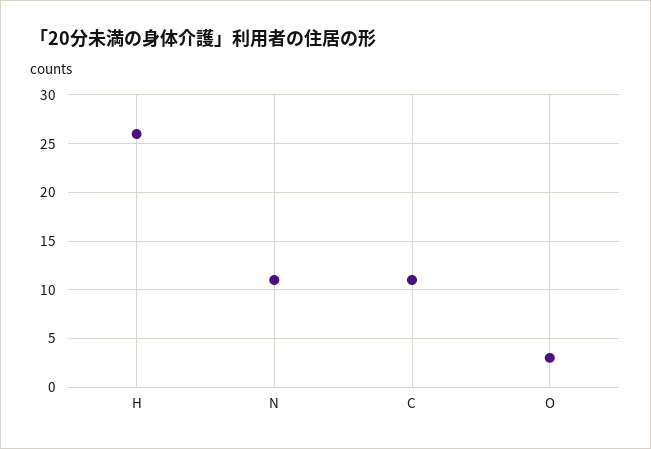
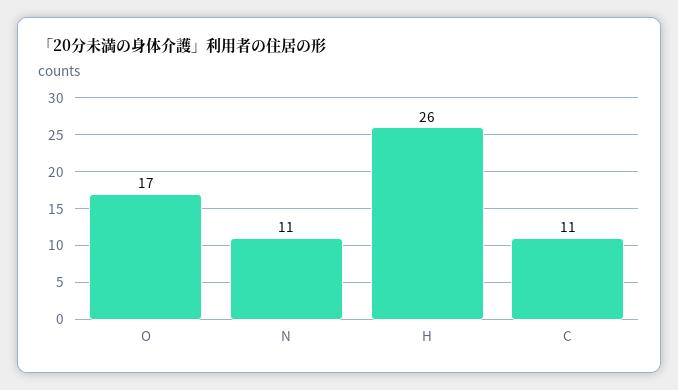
  {
    "H": 26,
    "N": 11,
    "C": 11,
-   "O": 3
+   "O": 17
  }

